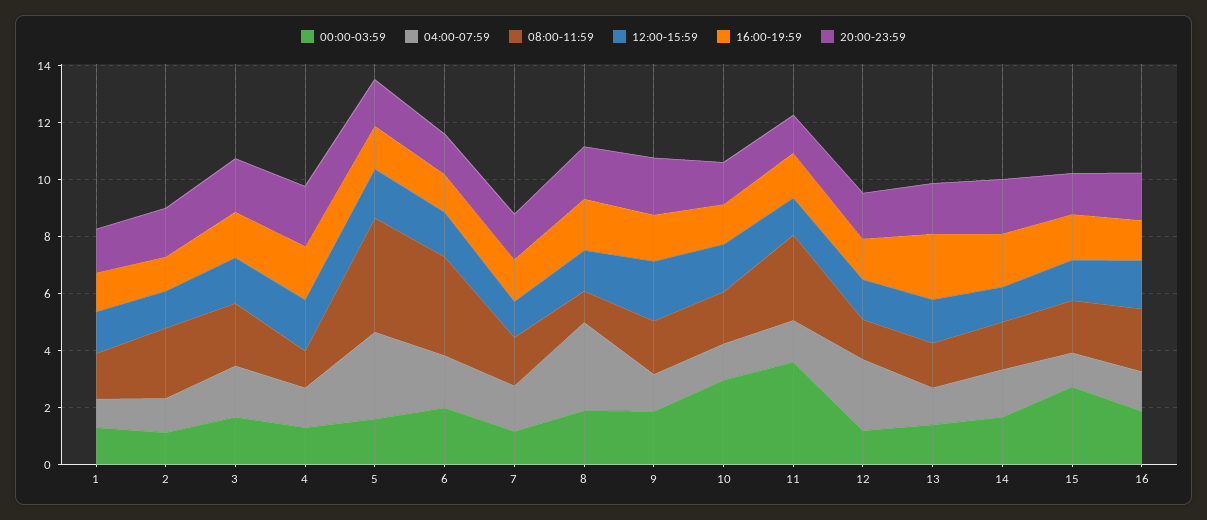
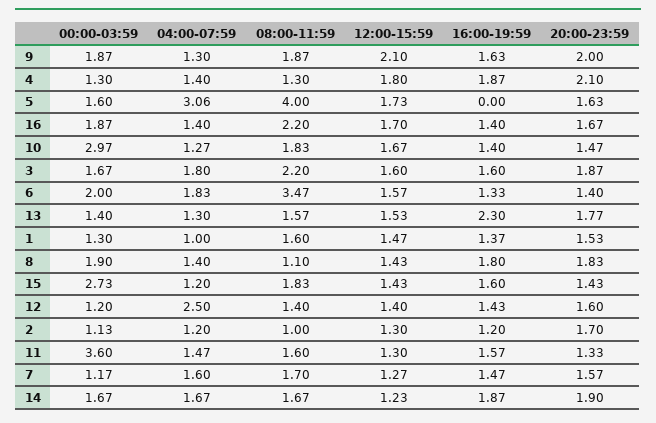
  {
    "00:00-03:59": {
      "1": 1.3,
      "2": 1.13,
      "3": 1.67,
      "4": 1.3,
      "5": 1.6,
      "6": 2,
      "7": 1.17,
      "8": 1.9,
      "9": 1.87,
      "10": 2.97,
      "11": 3.6,
      "12": 1.2,
      "13": 1.4,
      "14": 1.67,
      "15": 2.73,
      "16": 1.87
    },
    "04:00-07:59": {
      "1": 1,
      "2": 1.2,
      "3": 1.8,
      "4": 1.4,
      "5": 3.06,
      "6": 1.83,
      "7": 1.6,
-     "8": 3,
+     "8": 1.4,
      "9": 1.3,
      "10": 1.27,
      "11": 1.47,
      "12": 2.5,
      "13": 1.3,
      "14": 1.67,
      "15": 1.2,
      "16": 1.4
    },
    "08:00-11:59": {
      "1": 1.6,
-     "2": 2.5,
+     "2": 1,
      "3": 2.2,
      "4": 1.3,
      "5": 4,
      "6": 3.47,
      "7": 1.7,
      "8": 1.1,
      "9": 1.87,
      "10": 1.83,
-     "11": 3,
+     "11": 1.6,
      "12": 1.4,
      "13": 1.57,
      "14": 1.67,
      "15": 1.83,
      "16": 2.2
    },
    "12:00-15:59": {
      "1": 1.47,
      "2": 1.3,
      "3": 1.6,
      "4": 1.8,
      "5": 1.73,
      "6": 1.57,
      "7": 1.27,
      "8": 1.43,
      "9": 2.1,
      "10": 1.67,
      "11": 1.3,
      "12": 1.4,
      "13": 1.53,
      "14": 1.23,
      "15": 1.43,
      "16": 1.7
    },
    "16:00-19:59": {
      "1": 1.37,
      "2": 1.2,
      "3": 1.6,
      "4": 1.87,
-     "5": 1.5,
+     "5": 0,
      "6": 1.33,
      "7": 1.47,
      "8": 1.8,
      "9": 1.63,
      "10": 1.4,
      "11": 1.57,
      "12": 1.43,
      "13": 2.3,
      "14": 1.87,
      "15": 1.6,
      "16": 1.4
    },
    "20:00-23:59": {
      "1": 1.53,
      "2": 1.7,
      "3": 1.87,
      "4": 2.1,
      "5": 1.63,
      "6": 1.4,
      "7": 1.57,
      "8": 1.83,
      "9": 2,
      "10": 1.47,
      "11": 1.33,
      "12": 1.6,
      "13": 1.77,
      "14": 1.9,
      "15": 1.43,
      "16": 1.67
    }
  }

